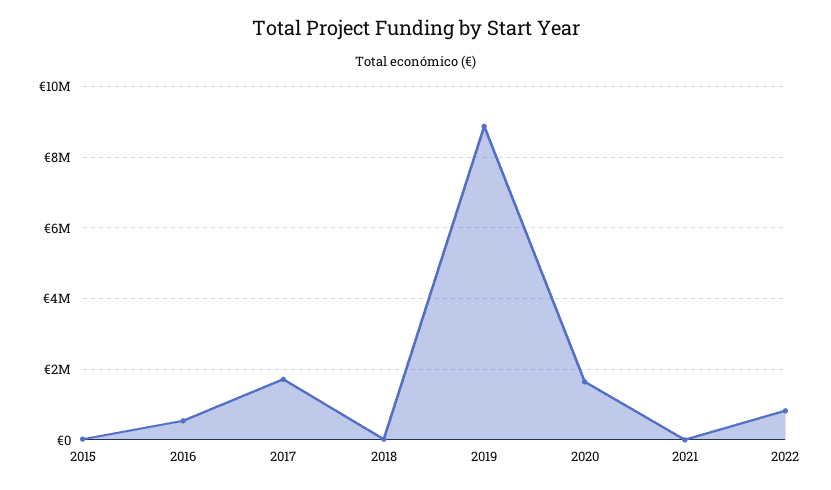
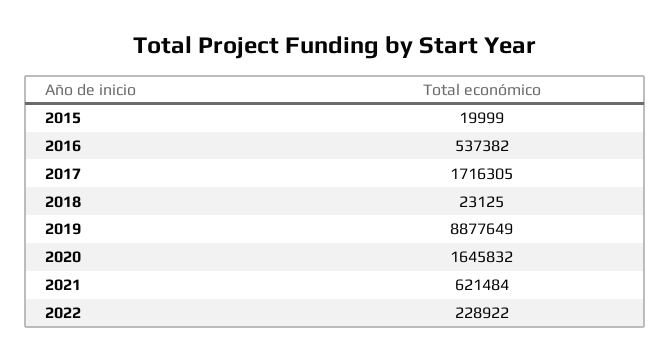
  {
    "2015": 19999,
    "2016": 537382,
    "2017": 1716305,
    "2018": 23125,
    "2019": 8877649,
    "2020": 1645832,
-   "2021": 0,
+   "2021": 621484,
-   "2022": 800000
+   "2022": 228922
  }

